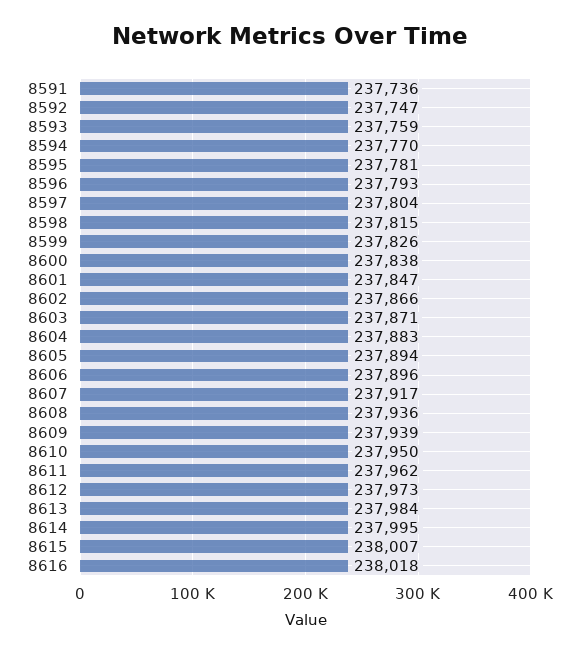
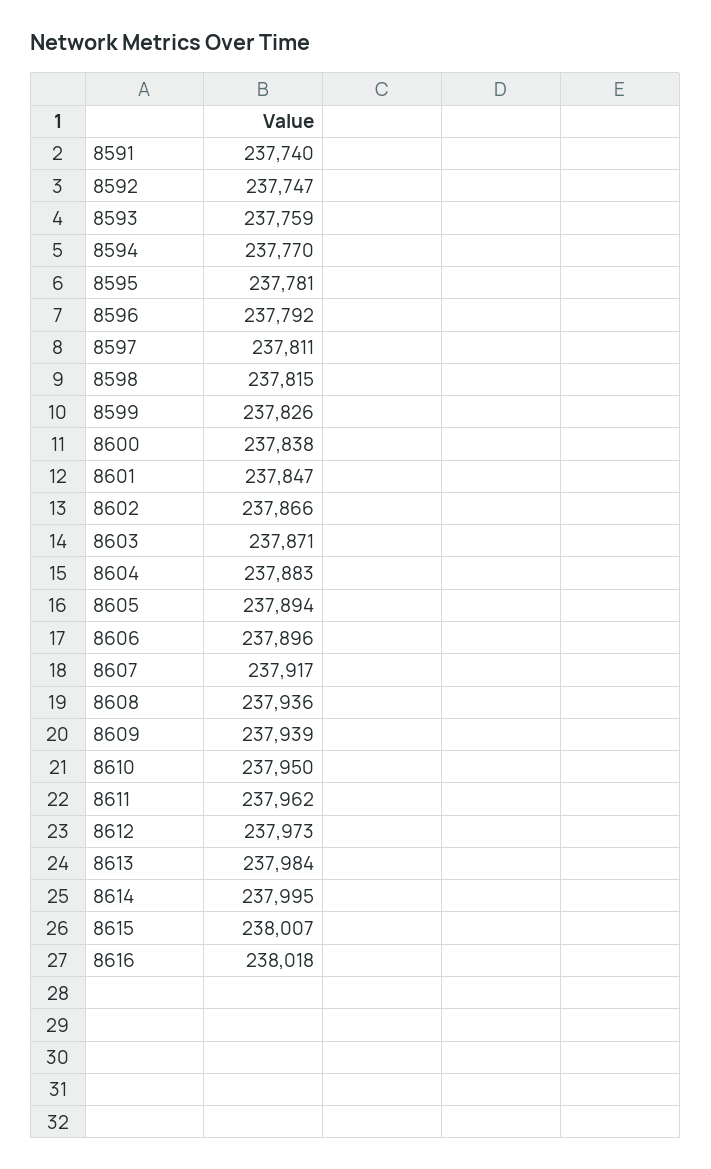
  {
-   "8591": 237736,
+   "8591": 237740,
    "8592": 237747,
    "8593": 237759,
    "8594": 237770,
    "8595": 237781,
-   "8596": 237793,
+   "8596": 237792,
-   "8597": 237804,
+   "8597": 237811,
    "8598": 237815,
    "8599": 237826,
    "8600": 237838,
    "8601": 237847,
    "8602": 237866,
    "8603": 237871,
    "8604": 237883,
    "8605": 237894,
    "8606": 237896,
    "8607": 237917,
    "8608": 237936,
    "8609": 237939,
    "8610": 237950,
    "8611": 237962,
    "8612": 237973,
    "8613": 237984,
    "8614": 237995,
    "8615": 238007,
    "8616": 238018
  }

